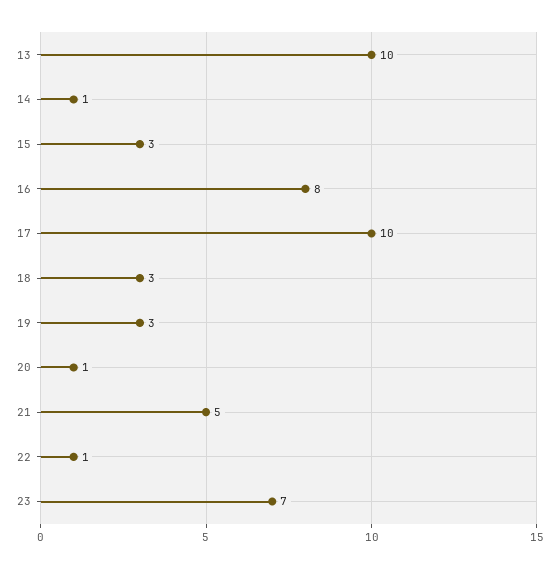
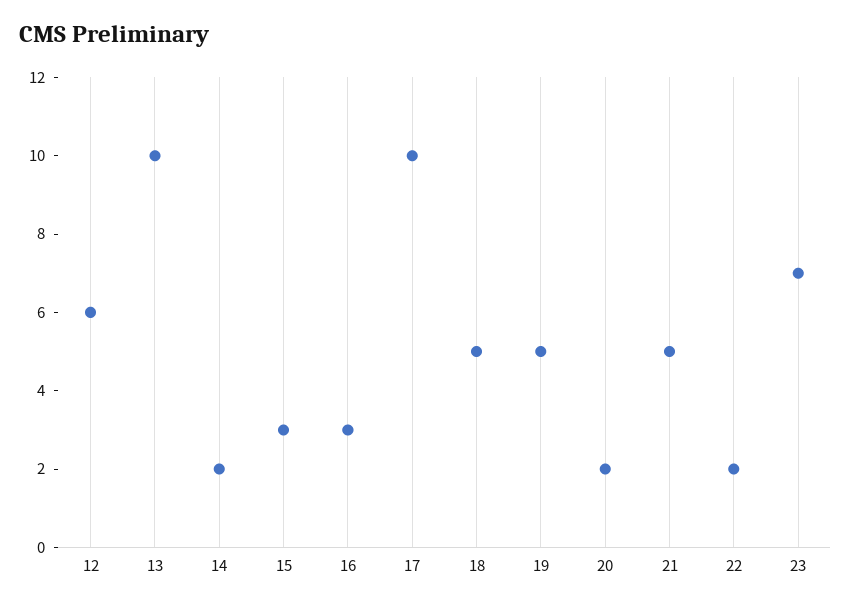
  {
    "13": 10,
-   "14": 1,
+   "14": 2,
    "15": 3,
-   "16": 8,
+   "16": 3,
    "17": 10,
-   "18": 3,
+   "18": 5,
-   "19": 3,
+   "19": 5,
-   "20": 1,
+   "20": 2,
    "21": 5,
-   "22": 1,
+   "22": 2,
-   "23": 7
+   "23": 7,
+   "12": 6
  }

